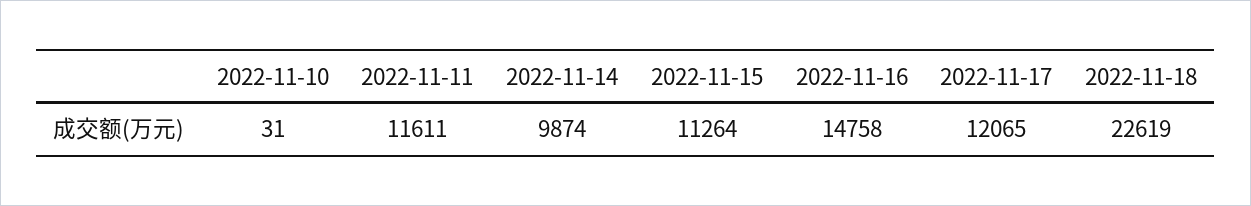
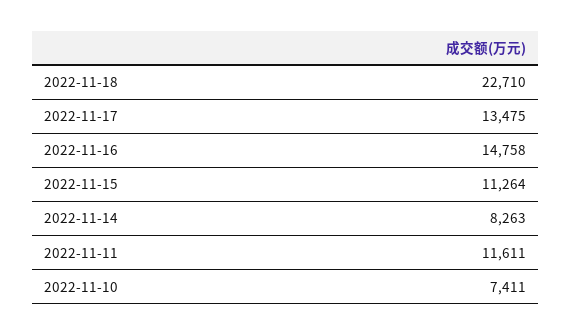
  {
-   "2022-11-10": 31,
+   "2022-11-10": 7411,
    "2022-11-11": 11611,
-   "2022-11-14": 9874,
+   "2022-11-14": 8263,
    "2022-11-15": 11264,
    "2022-11-16": 14758,
-   "2022-11-17": 12065,
+   "2022-11-17": 13475,
-   "2022-11-18": 22619
+   "2022-11-18": 22710
  }

